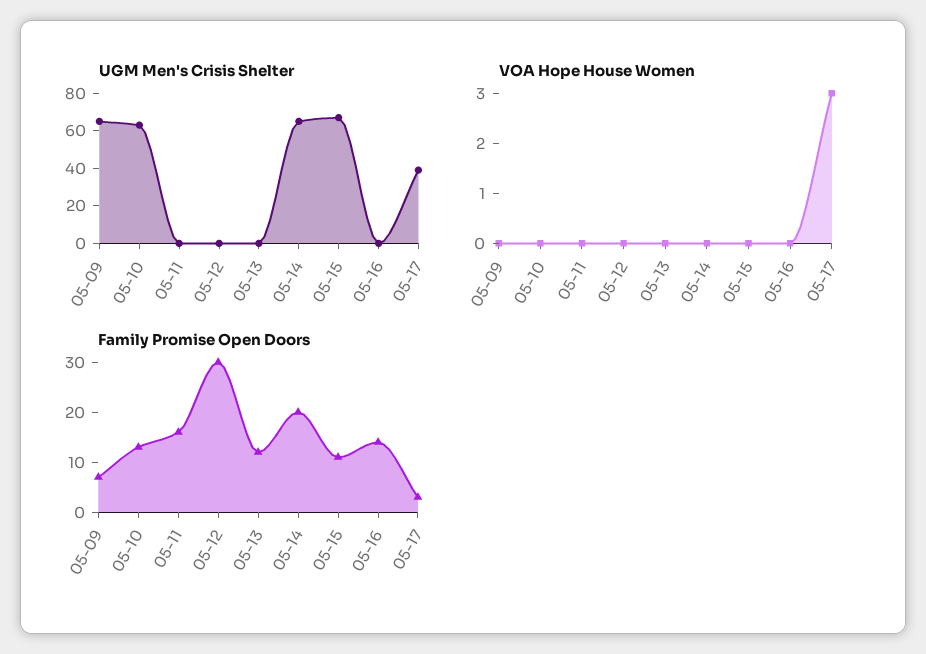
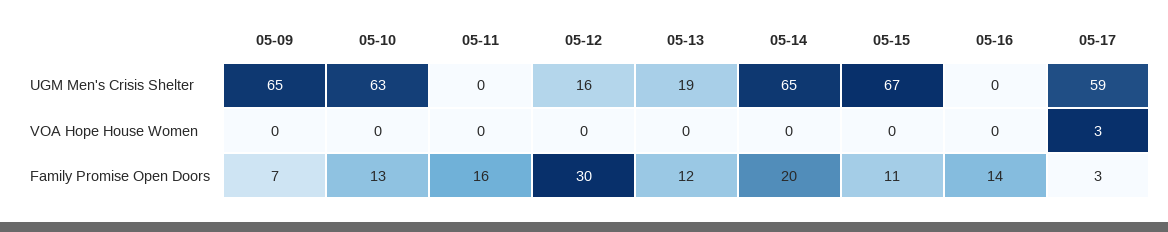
  {
    "UGM Men's Crisis Shelter": {
      "05-09": 65,
      "05-10": 63,
      "05-11": 0,
-     "05-12": 0,
+     "05-12": 16,
-     "05-13": 0,
+     "05-13": 19,
      "05-14": 65,
      "05-15": 67,
      "05-16": 0,
-     "05-17": 40
+     "05-17": 59
    },
    "VOA Hope House Women": {
      "05-09": 0,
      "05-10": 0,
      "05-11": 0,
      "05-12": 0,
      "05-13": 0,
      "05-14": 0,
      "05-15": 0,
      "05-16": 0,
      "05-17": 3
    },
    "Family Promise Open Doors": {
      "05-09": 7,
      "05-10": 13,
      "05-11": 16,
      "05-12": 30,
      "05-13": 12,
      "05-14": 20,
      "05-15": 11,
      "05-16": 14,
      "05-17": 3
    }
  }

